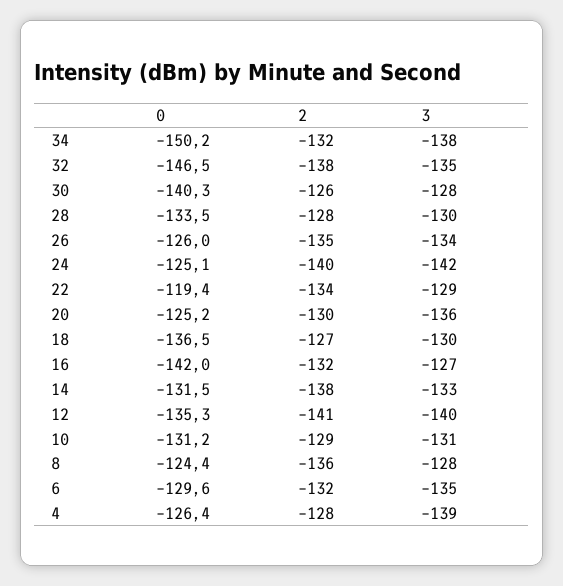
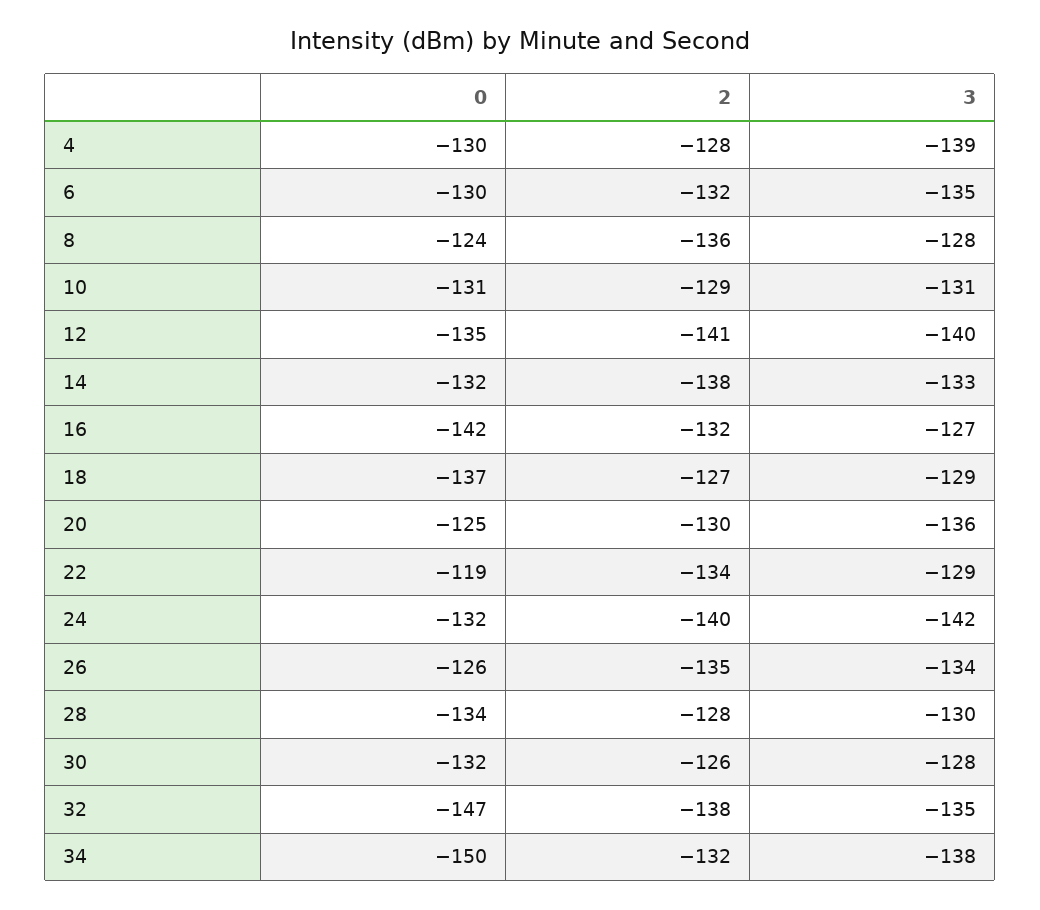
  {
    "0": {
      "34": -150.2,
      "32": -146.5,
-     "30": -140.3,
+     "30": -132,
      "28": -133.5,
      "26": -126,
-     "24": -125.1,
+     "24": -132,
      "22": -119.4,
      "20": -125.2,
      "18": -136.5,
      "16": -142,
      "14": -131.5,
      "12": -135.3,
      "10": -131.2,
      "8": -124.4,
      "6": -129.6,
-     "4": -126.4
+     "4": -130
    },
    "2": {
      "34": -132,
      "32": -138,
      "30": -126,
      "28": -128,
      "26": -135,
      "24": -140,
      "22": -134,
      "20": -130,
      "18": -127,
      "16": -132,
      "14": -138,
      "12": -141,
      "10": -129,
      "8": -136,
      "6": -132,
      "4": -128
    },
    "3": {
      "34": -138,
      "32": -135,
      "30": -128,
      "28": -130,
      "26": -134,
      "24": -142,
      "22": -129,
      "20": -136,
-     "18": -130,
+     "18": -129,
      "16": -127,
      "14": -133,
      "12": -140,
      "10": -131,
      "8": -128,
      "6": -135,
      "4": -139
    }
  }

